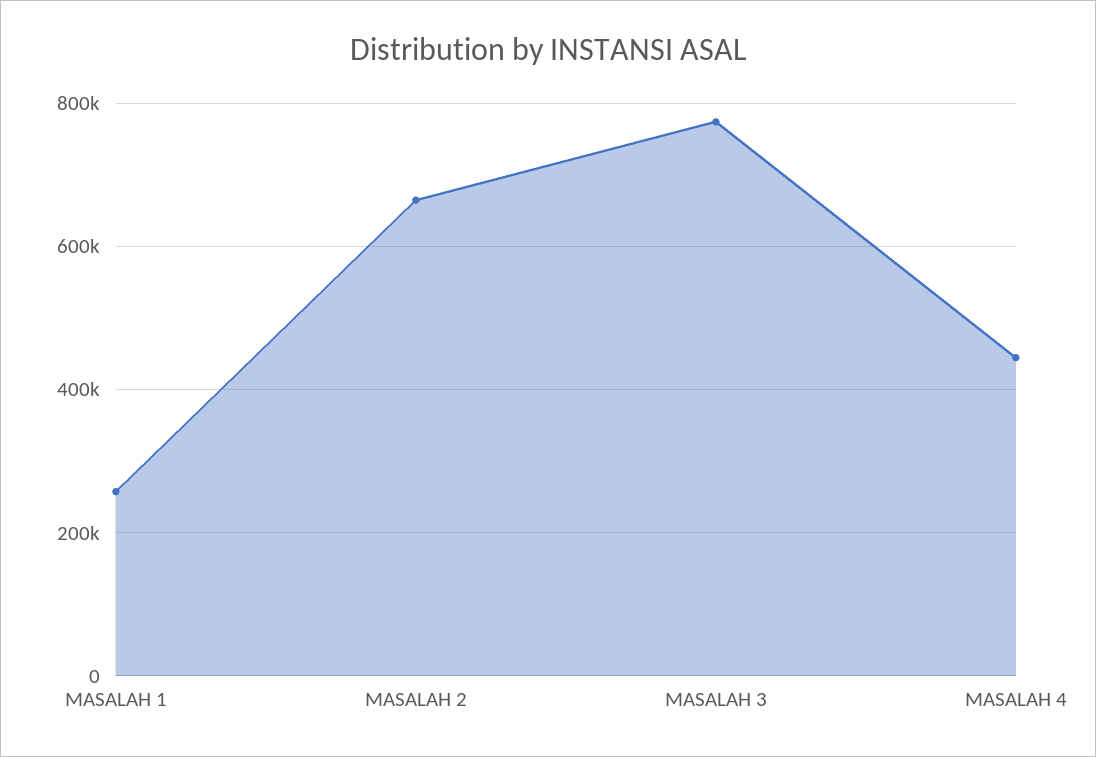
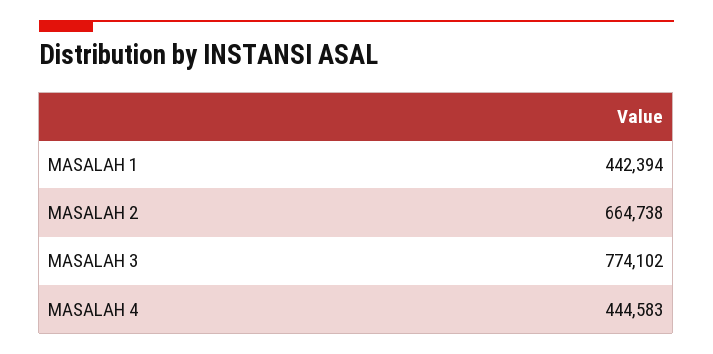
  {
-   "MASALAH 1": 260000,
+   "MASALAH 1": 442394,
    "MASALAH 2": 664738,
    "MASALAH 3": 774102,
    "MASALAH 4": 444583
  }

